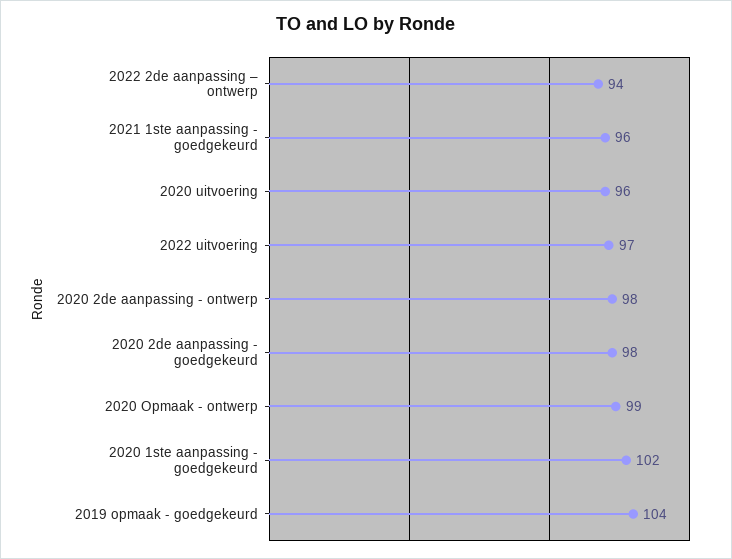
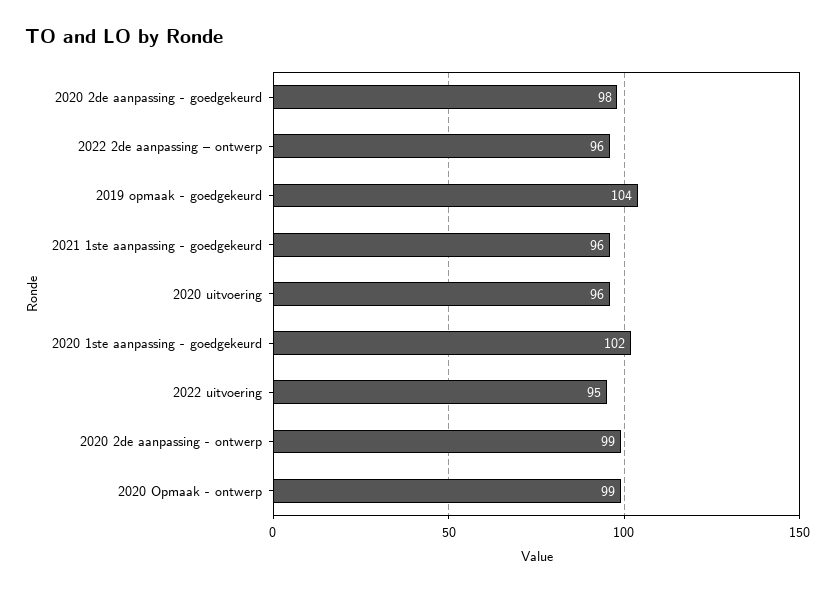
  {
-   "2022 2de aanpassing – ontwerp": 94,
+   "2022 2de aanpassing – ontwerp": 96,
    "2021 1ste aanpassing - goedgekeurd": 96,
    "2020 uitvoering": 96,
-   "2022 uitvoering": 97,
+   "2022 uitvoering": 95,
-   "2020 2de aanpassing - ontwerp": 98,
+   "2020 2de aanpassing - ontwerp": 99,
    "2020 2de aanpassing - goedgekeurd": 98,
    "2020 Opmaak - ontwerp": 99,
    "2020 1ste aanpassing - goedgekeurd": 102,
    "2019 opmaak - goedgekeurd": 104
  }

